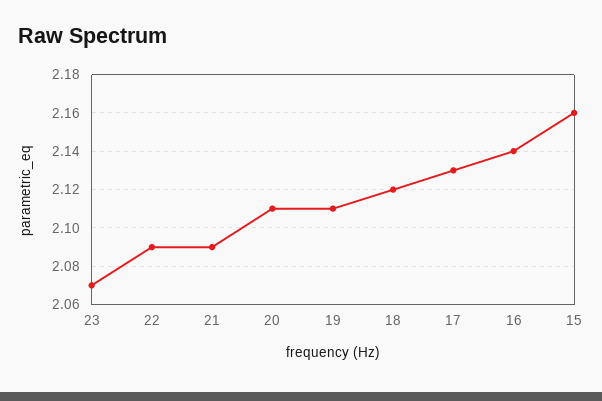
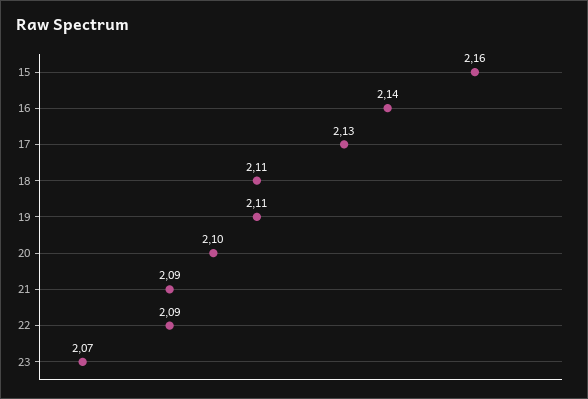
  {
    "23": 2.07,
    "22": 2.09,
    "21": 2.09,
-   "20": 2.11,
+   "20": 2.1,
    "19": 2.11,
-   "18": 2.12,
+   "18": 2.11,
    "17": 2.13,
    "16": 2.14,
    "15": 2.16
  }

